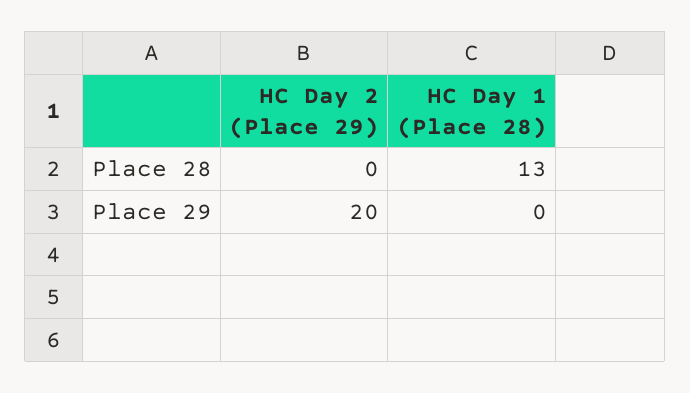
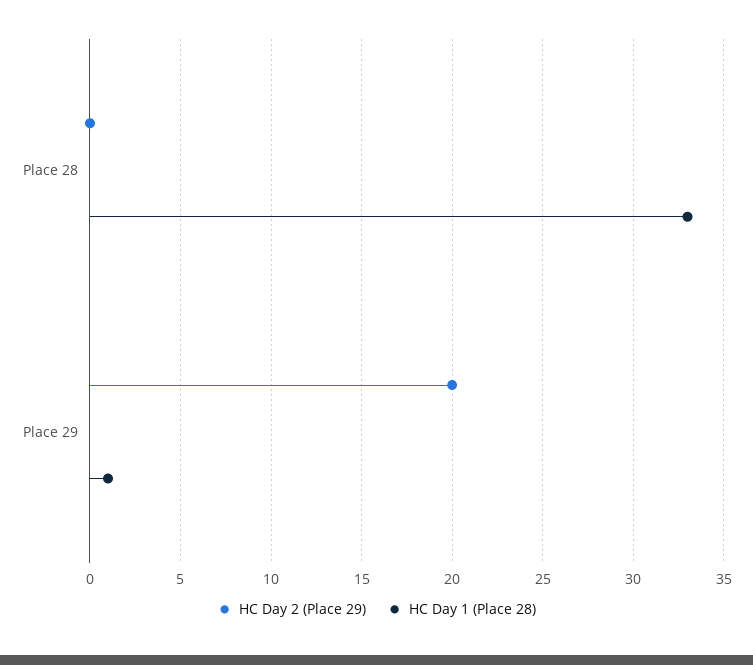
  {
    "HC Day 2 (Place 29)": {
      "Place 28": 0,
      "Place 29": 20
    },
    "HC Day 1 (Place 28)": {
-     "Place 28": 13,
+     "Place 28": 33,
-     "Place 29": 0
+     "Place 29": 1
    }
  }

